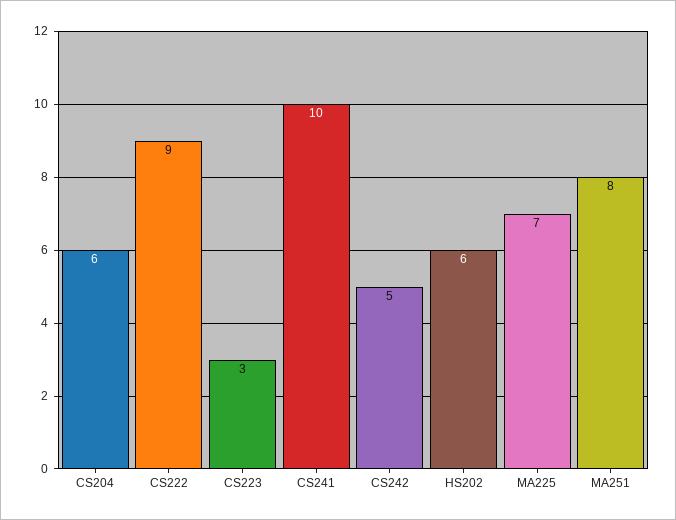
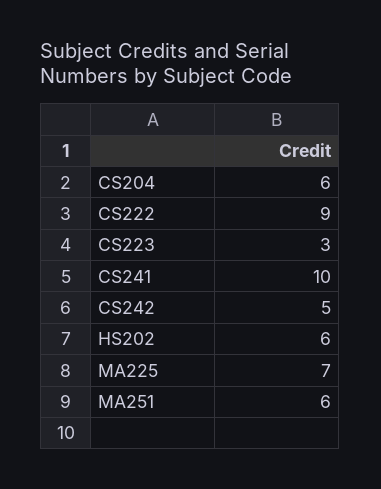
  {
    "CS204": 6,
    "CS222": 9,
    "CS223": 3,
    "CS241": 10,
    "CS242": 5,
    "HS202": 6,
    "MA225": 7,
-   "MA251": 8
+   "MA251": 6
  }

